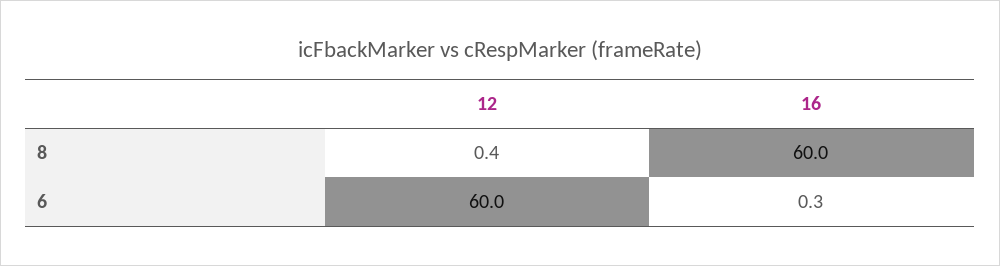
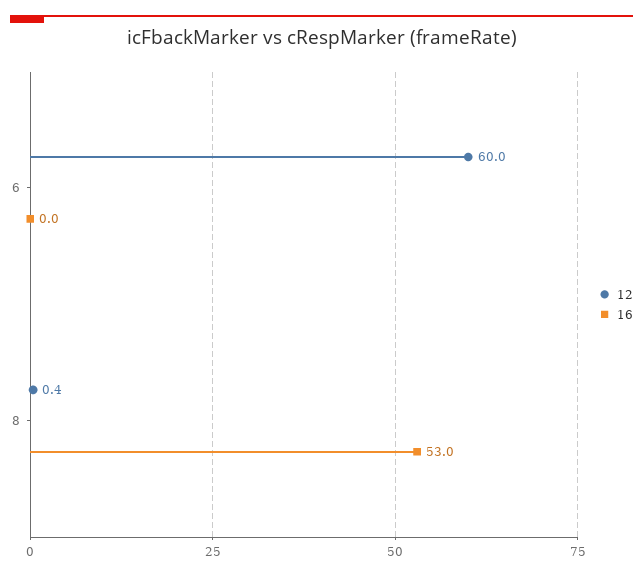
  {
    "12": {
      "8": 0.4,
      "6": 60
    },
    "16": {
-     "8": 60,
+     "8": 53,
-     "6": 0.3
+     "6": 0
    }
  }

